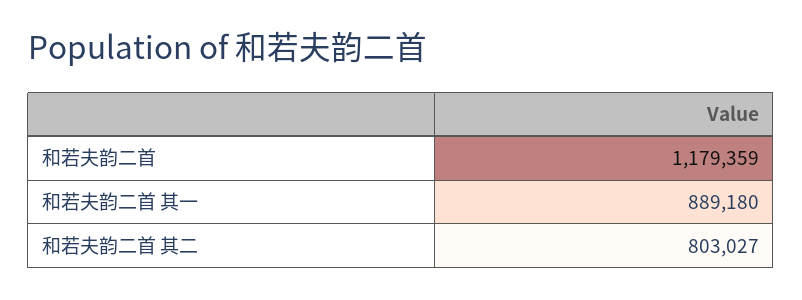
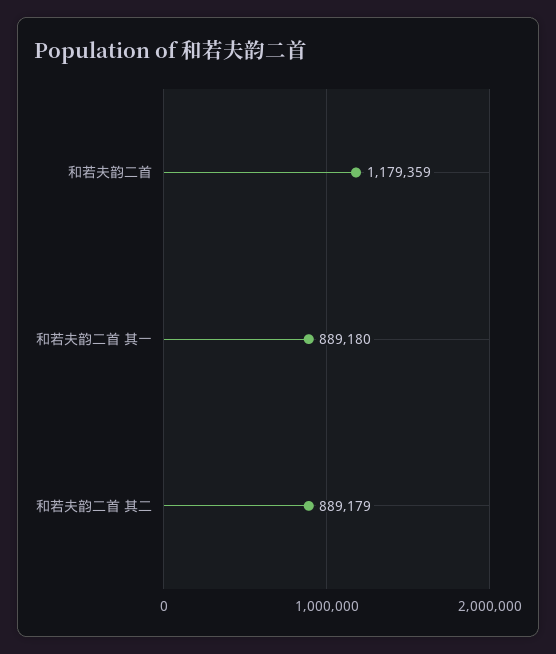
  {
    "和若夫韵二首": 1179359,
    "和若夫韵二首 其一": 889180,
-   "和若夫韵二首 其二": 803027
+   "和若夫韵二首 其二": 889179
  }

